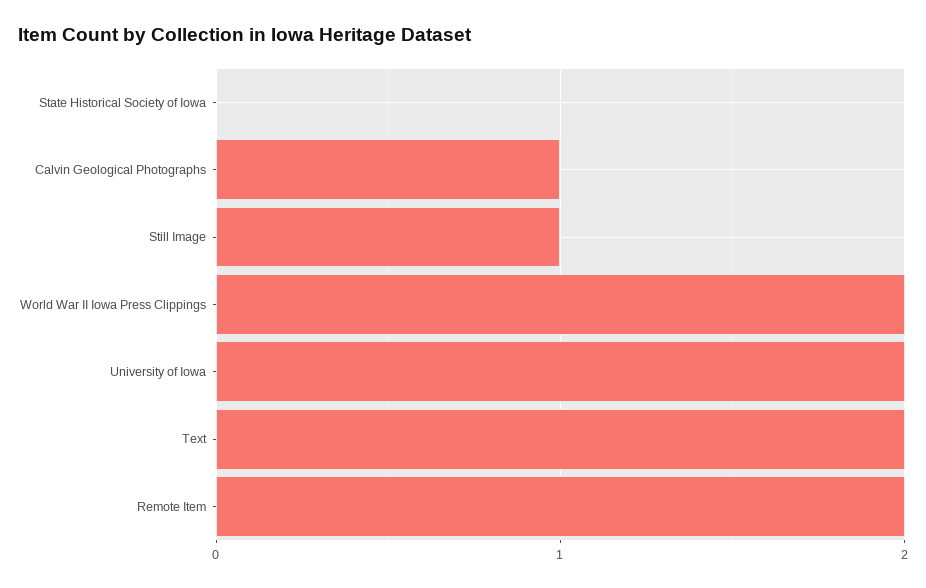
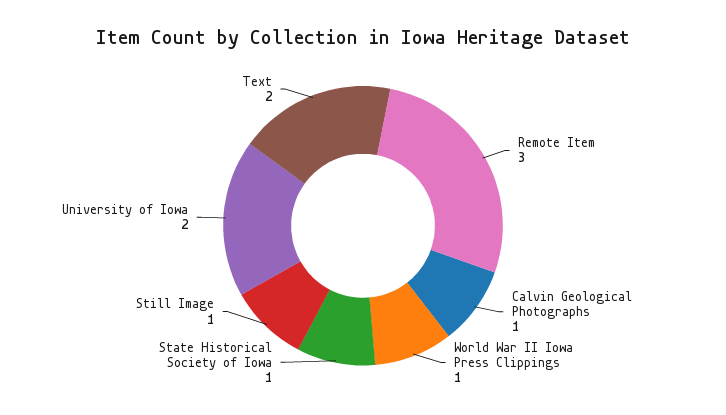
  {
-   "State Historical Society of Iowa": 0,
+   "State Historical Society of Iowa": 1,
    "Calvin Geological Photographs": 1,
    "Still Image": 1,
-   "World War II Iowa Press Clippings": 2,
+   "World War II Iowa Press Clippings": 1,
    "University of Iowa": 2,
    "Text": 2,
-   "Remote Item": 2
+   "Remote Item": 3
  }

